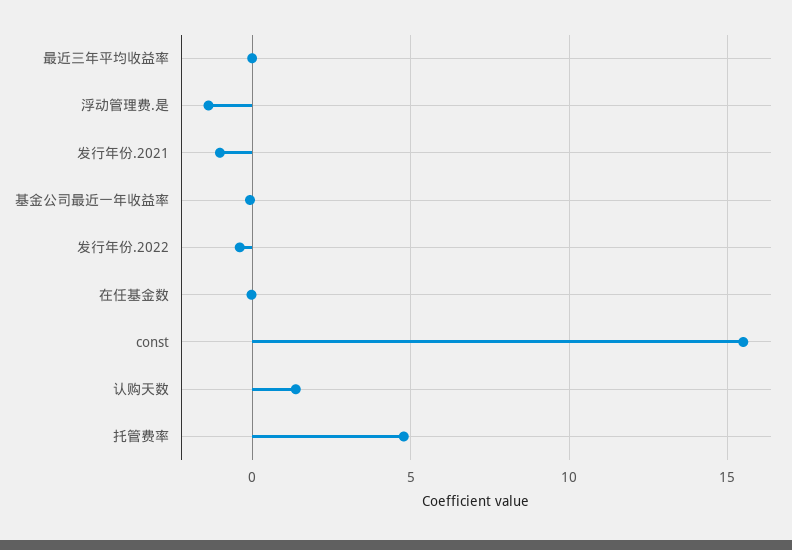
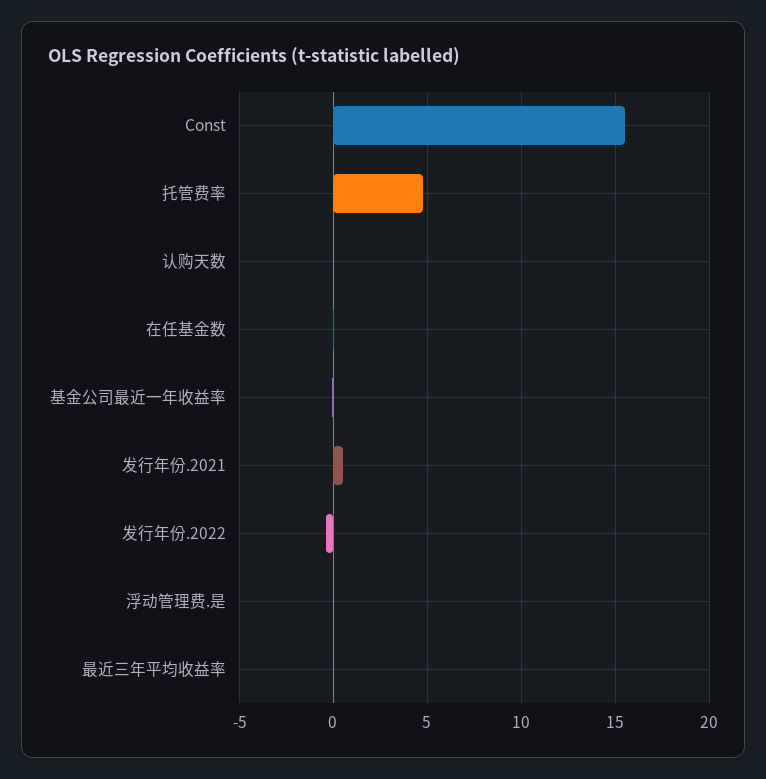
  {
    "最近三年平均收益率": 0,
-   "浮动管理费.是": -1.5,
+   "浮动管理费.是": 0,
-   "发行年份.2021": -1,
+   "发行年份.2021": 0.5,
    "基金公司最近一年收益率": 0,
    "发行年份.2022": -0.5,
    "在任基金数": 0,
    "const": 15.5,
-   "认购天数": 1.5,
+   "认购天数": 0,
    "托管费率": 5
  }

